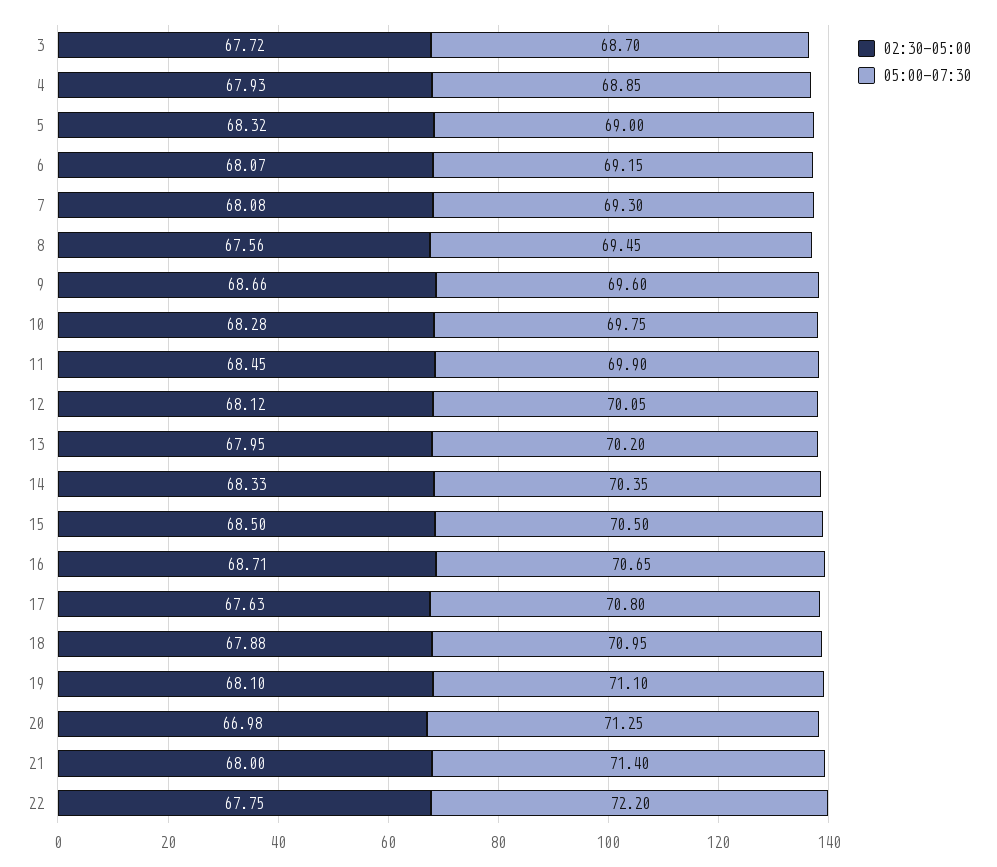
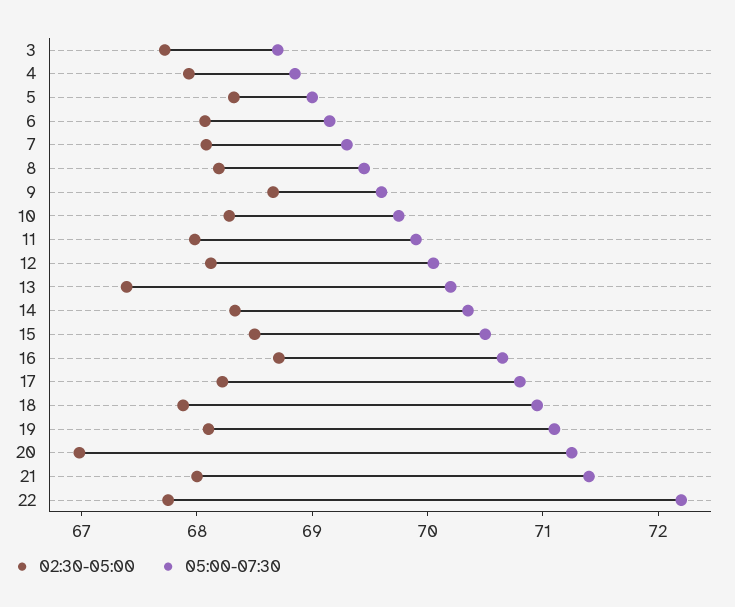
  {
    "02:30-05:00": {
      "3": 67.72,
      "4": 67.93,
      "5": 68.32,
      "6": 68.07,
      "7": 68.08,
-     "8": 67.56,
+     "8": 68.2,
      "9": 68.66,
      "10": 68.28,
-     "11": 68.45,
+     "11": 68,
      "12": 68.12,
-     "13": 67.95,
+     "13": 67.4,
      "14": 68.33,
      "15": 68.5,
      "16": 68.71,
-     "17": 67.63,
+     "17": 68.2,
      "18": 67.88,
      "19": 68.1,
      "20": 66.98,
      "21": 68,
      "22": 67.75
    },
    "05:00-07:30": {
      "3": 68.7,
      "4": 68.85,
      "5": 69,
      "6": 69.15,
      "7": 69.3,
      "8": 69.45,
      "9": 69.6,
      "10": 69.75,
      "11": 69.9,
      "12": 70.05,
      "13": 70.2,
      "14": 70.35,
      "15": 70.5,
      "16": 70.65,
      "17": 70.8,
      "18": 70.95,
      "19": 71.1,
      "20": 71.25,
      "21": 71.4,
      "22": 72.2
    }
  }

